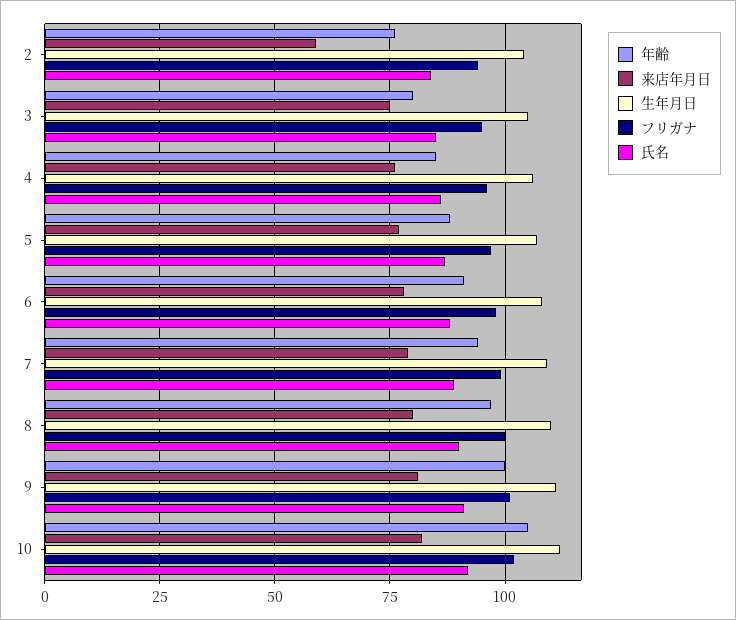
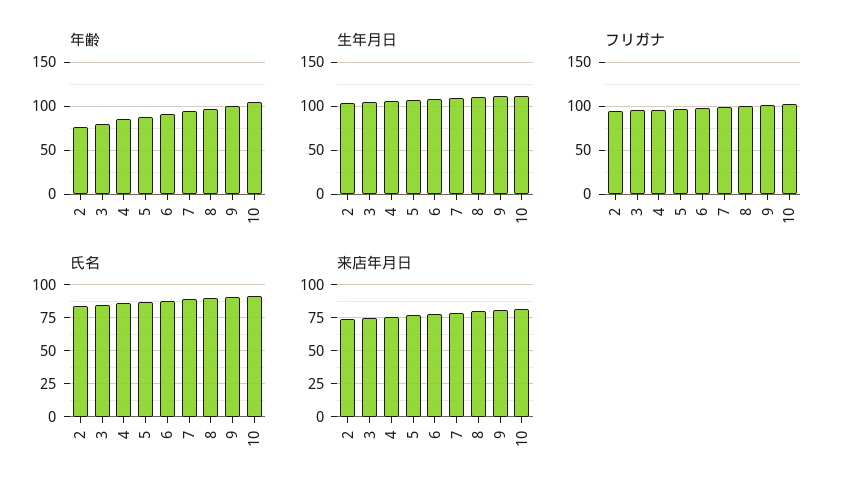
  {
    "年齢": {
      "2": 75,
      "3": 80,
      "4": 85,
      "5": 90,
      "6": 90,
      "7": 95,
      "8": 95,
      "9": 100,
      "10": 105
    },
    "来店年月日": {
-     "2": 60,
+     "2": 75,
      "3": 75,
      "4": 75,
      "5": 75,
      "6": 80,
      "7": 80,
      "8": 80,
      "9": 80,
      "10": 80
    },
    "生年月日": {
      "2": 105,
      "3": 105,
      "4": 105,
      "5": 105,
      "6": 110,
      "7": 110,
      "8": 110,
      "9": 110,
      "10": 110
    },
    "フリガナ": {
      "2": 95,
      "3": 95,
      "4": 95,
      "5": 95,
      "6": 100,
      "7": 100,
      "8": 100,
      "9": 100,
      "10": 100
    },
    "氏名": {
      "2": 85,
      "3": 85,
      "4": 85,
      "5": 85,
      "6": 90,
      "7": 90,
      "8": 90,
      "9": 90,
      "10": 90
    }
  }

